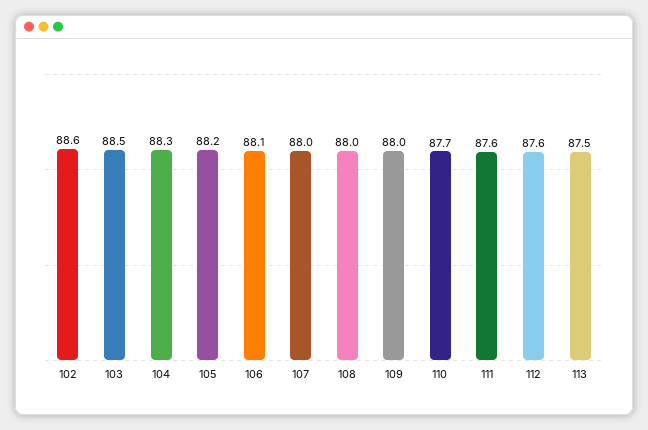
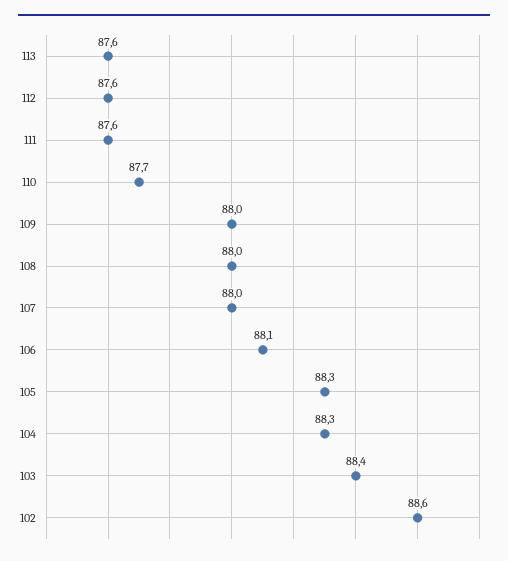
  {
    "102": 88.6,
-   "103": 88.5,
+   "103": 88.4,
    "104": 88.3,
-   "105": 88.2,
+   "105": 88.3,
    "106": 88.1,
    "107": 88,
    "108": 88,
    "109": 88,
    "110": 87.7,
    "111": 87.6,
    "112": 87.6,
-   "113": 87.5
+   "113": 87.6
  }

